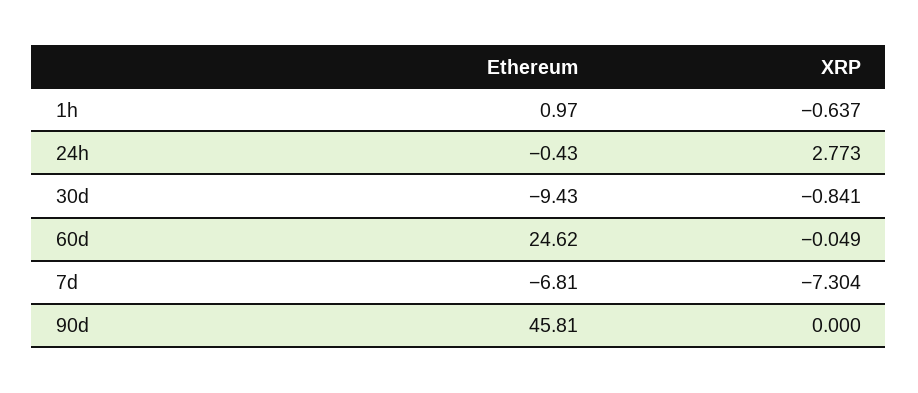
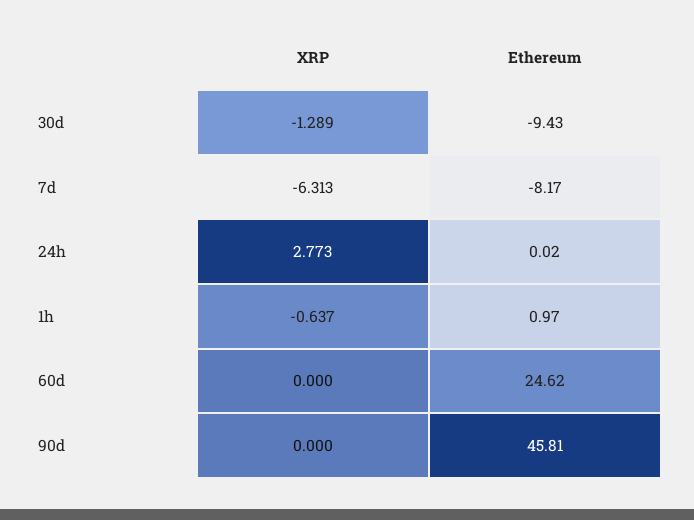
  {
    "Ethereum": {
      "1h": 0.97,
-     "24h": -0.43,
+     "24h": 0.02,
      "30d": -9.43,
      "60d": 24.62,
-     "7d": -6.81,
+     "7d": -8.17,
      "90d": 45.81
    },
    "XRP": {
      "1h": -0.637,
      "24h": 2.773,
-     "30d": -0.841,
+     "30d": -1.289,
-     "60d": -0.049,
+     "60d": 0,
-     "7d": -7.304,
+     "7d": -6.313,
      "90d": 0
    }
  }

